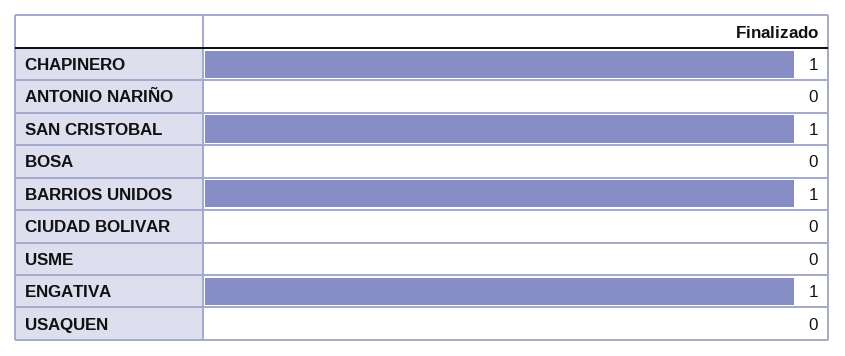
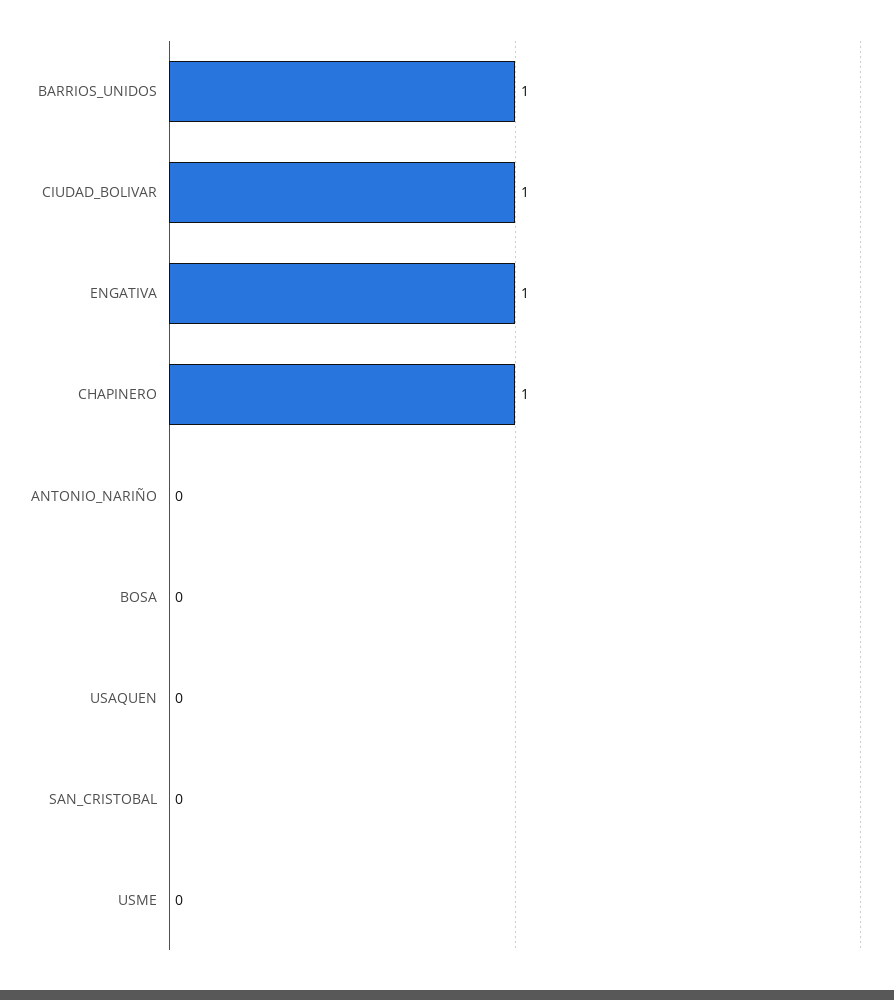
  {
    "CHAPINERO": 1,
    "ANTONIO NARIÑO": 0,
-   "SAN CRISTOBAL": 1,
+   "SAN CRISTOBAL": 0,
    "BOSA": 0,
    "BARRIOS UNIDOS": 1,
-   "CIUDAD BOLIVAR": 0,
+   "CIUDAD BOLIVAR": 1,
    "USME": 0,
    "ENGATIVA": 1,
    "USAQUEN": 0
  }

